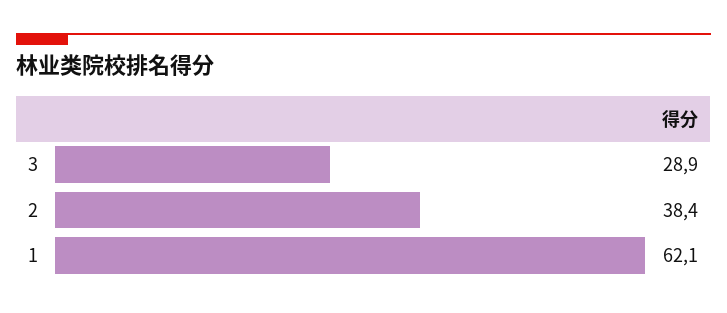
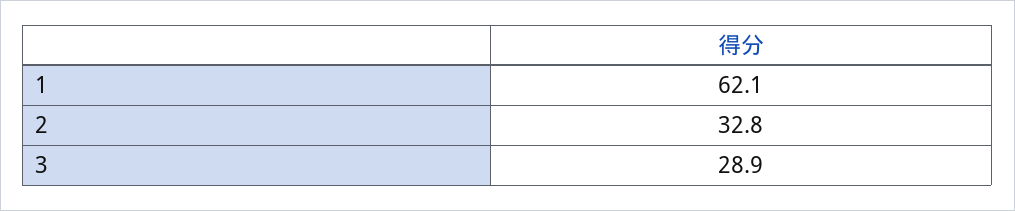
  {
    "3": 28.9,
-   "2": 38.4,
+   "2": 32.8,
    "1": 62.1
  }

